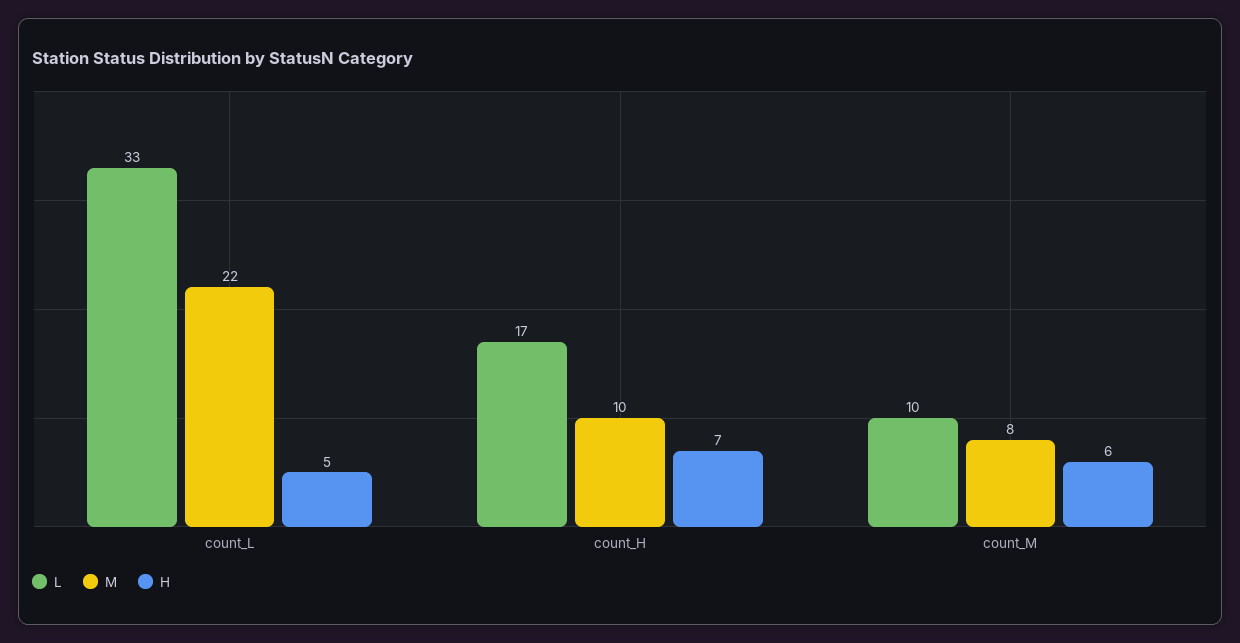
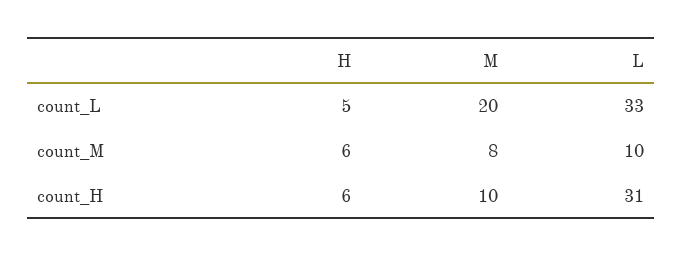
  {
    "L": {
      "count_L": 33,
-     "count_H": 17,
+     "count_H": 31,
      "count_M": 10
    },
    "M": {
-     "count_L": 22,
+     "count_L": 20,
      "count_H": 10,
      "count_M": 8
    },
    "H": {
      "count_L": 5,
-     "count_H": 7,
+     "count_H": 6,
      "count_M": 6
    }
  }

